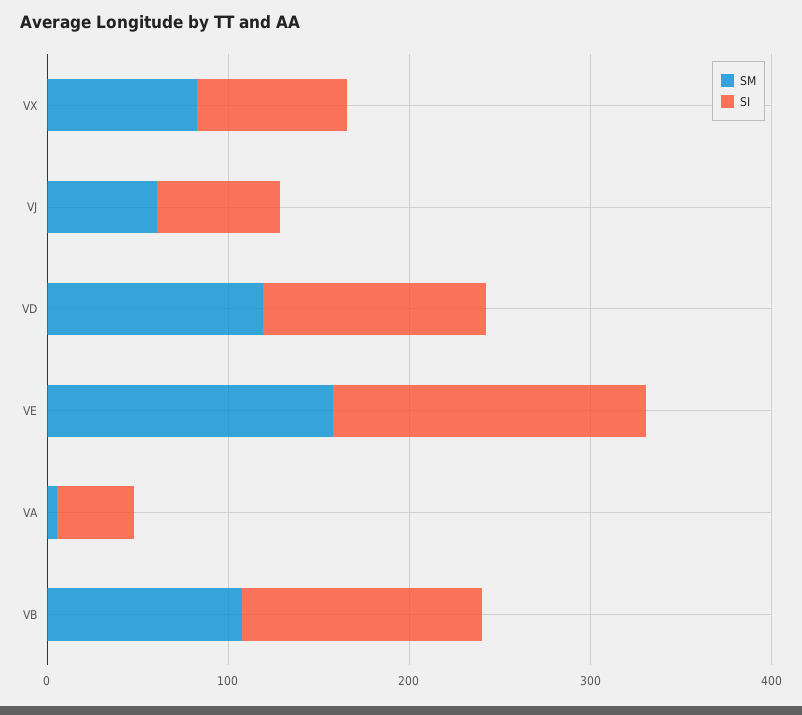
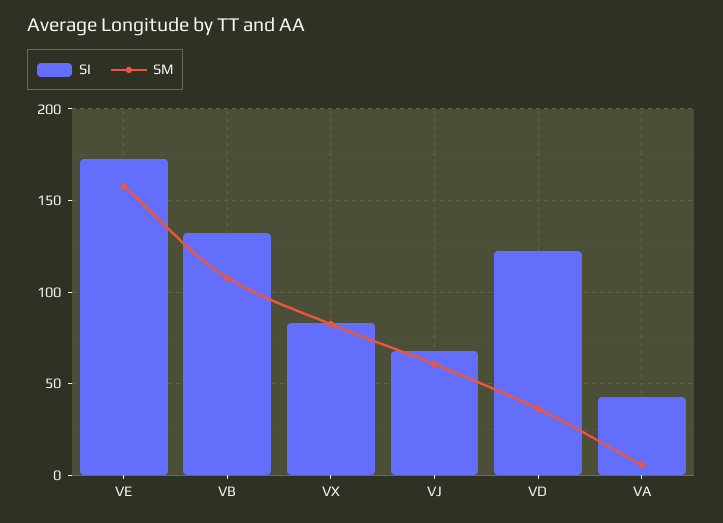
  {
    "SM": {
      "VX": 85,
      "VJ": 60,
-     "VD": 120,
+     "VD": 35,
      "VE": 160,
      "VA": 5,
      "VB": 110
    },
    "SI": {
      "VX": 85,
      "VJ": 70,
      "VD": 125,
      "VE": 175,
      "VA": 45,
      "VB": 130
    }
  }

